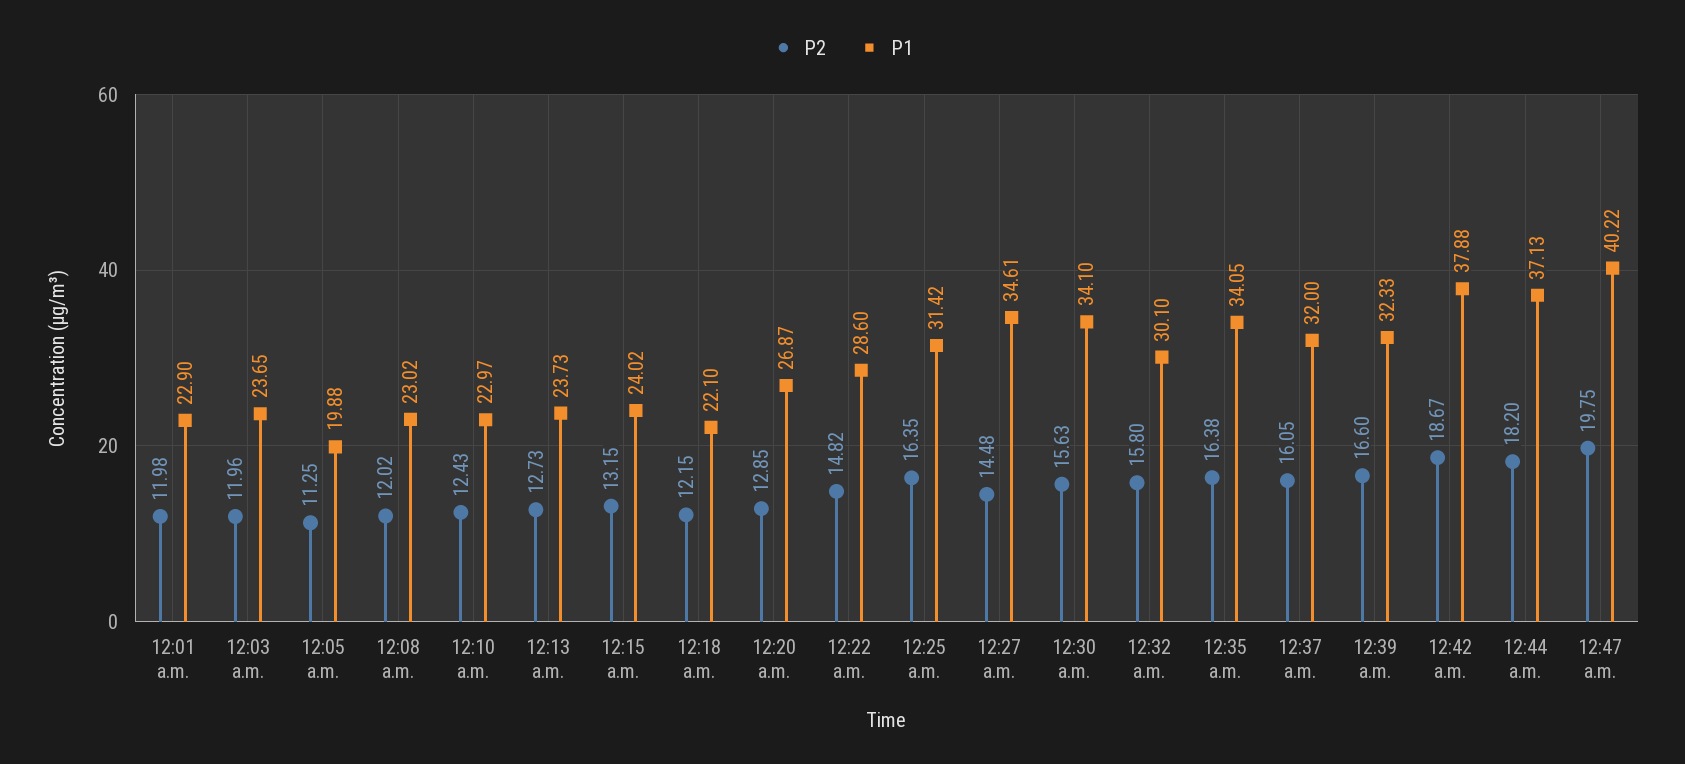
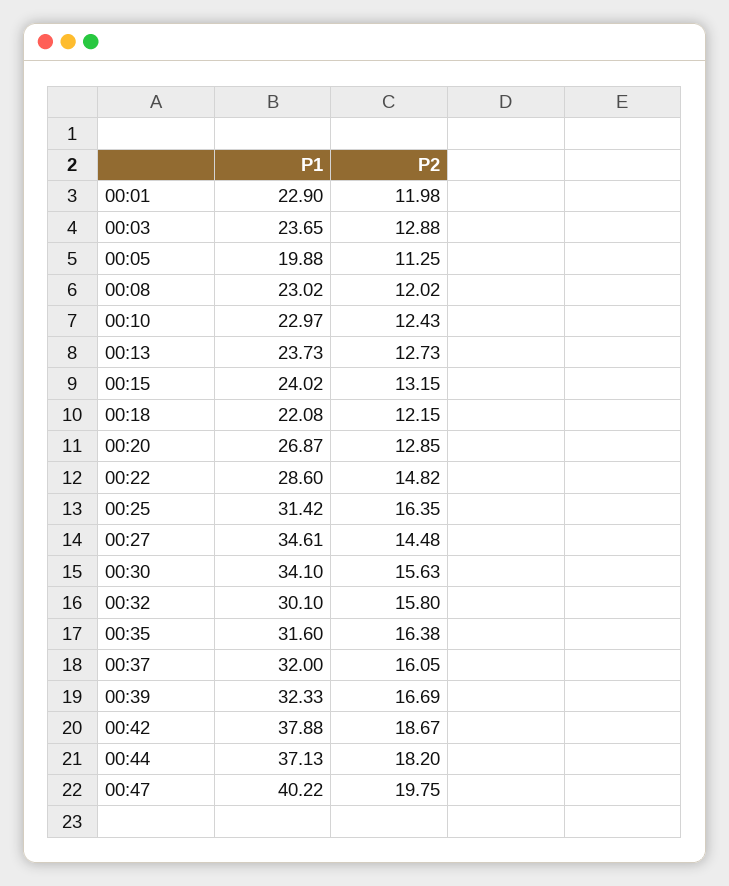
  {
    "P2": {
      "12:01 a.m.": 11.98,
-     "12:03 a.m.": 11.96,
+     "12:03 a.m.": 12.88,
      "12:05 a.m.": 11.25,
      "12:08 a.m.": 12.02,
      "12:10 a.m.": 12.43,
      "12:13 a.m.": 12.73,
      "12:15 a.m.": 13.15,
      "12:18 a.m.": 12.15,
      "12:20 a.m.": 12.85,
      "12:22 a.m.": 14.82,
      "12:25 a.m.": 16.35,
      "12:27 a.m.": 14.48,
      "12:30 a.m.": 15.63,
      "12:32 a.m.": 15.8,
      "12:35 a.m.": 16.38,
      "12:37 a.m.": 16.05,
-     "12:39 a.m.": 16.6,
+     "12:39 a.m.": 16.69,
      "12:42 a.m.": 18.67,
      "12:44 a.m.": 18.2,
      "12:47 a.m.": 19.75
    },
    "P1": {
      "12:01 a.m.": 22.9,
      "12:03 a.m.": 23.65,
      "12:05 a.m.": 19.88,
      "12:08 a.m.": 23.02,
      "12:10 a.m.": 22.97,
      "12:13 a.m.": 23.73,
      "12:15 a.m.": 24.02,
-     "12:18 a.m.": 22.1,
+     "12:18 a.m.": 22.08,
      "12:20 a.m.": 26.87,
      "12:22 a.m.": 28.6,
      "12:25 a.m.": 31.42,
      "12:27 a.m.": 34.61,
      "12:30 a.m.": 34.1,
      "12:32 a.m.": 30.1,
-     "12:35 a.m.": 34.05,
+     "12:35 a.m.": 31.6,
      "12:37 a.m.": 32,
      "12:39 a.m.": 32.33,
      "12:42 a.m.": 37.88,
      "12:44 a.m.": 37.13,
      "12:47 a.m.": 40.22
    }
  }

